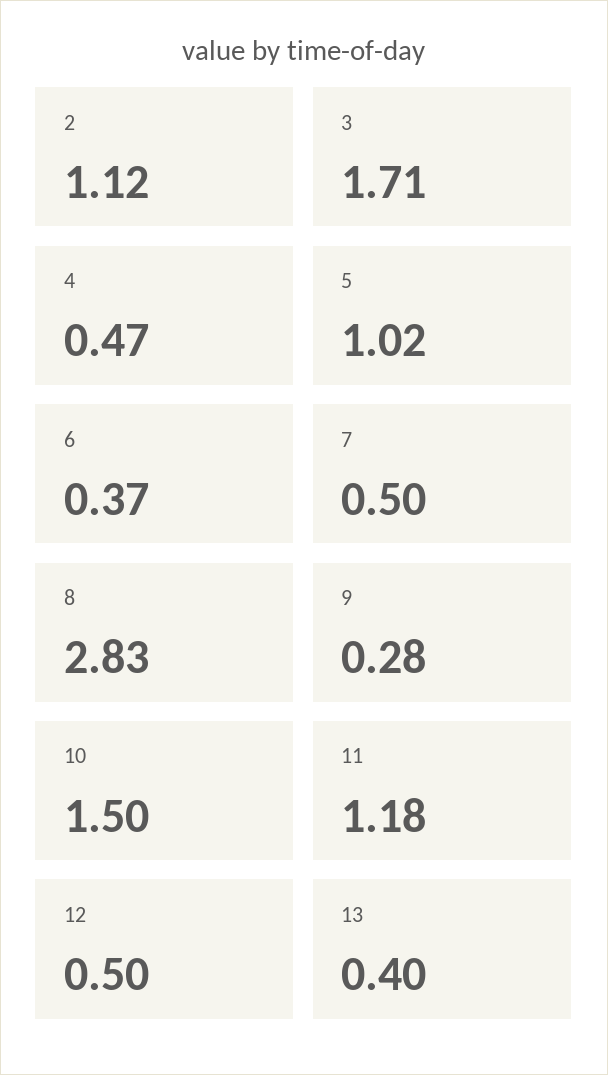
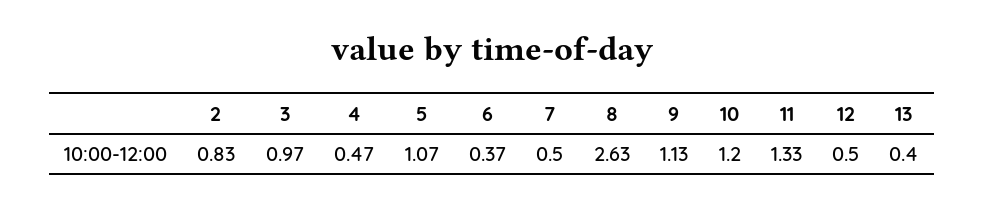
  {
-   "2": 1.12,
+   "2": 0.83,
-   "3": 1.71,
+   "3": 0.97,
    "4": 0.47,
-   "5": 1.02,
+   "5": 1.07,
    "6": 0.37,
    "7": 0.5,
-   "8": 2.83,
+   "8": 2.63,
-   "9": 0.28,
+   "9": 1.13,
-   "10": 1.5,
+   "10": 1.2,
-   "11": 1.18,
+   "11": 1.33,
    "12": 0.5,
    "13": 0.4
  }

